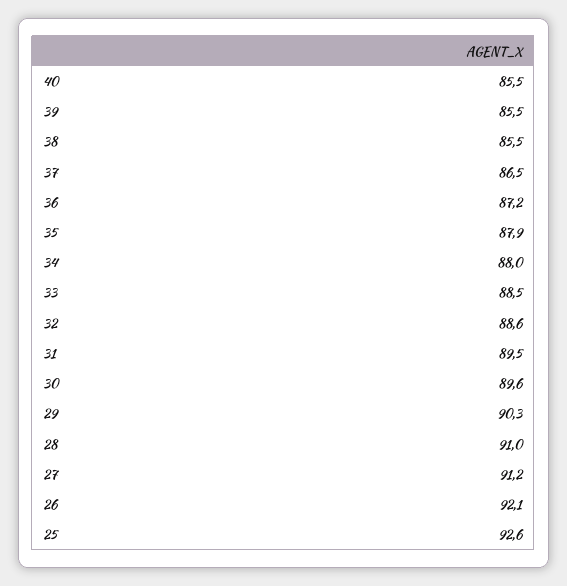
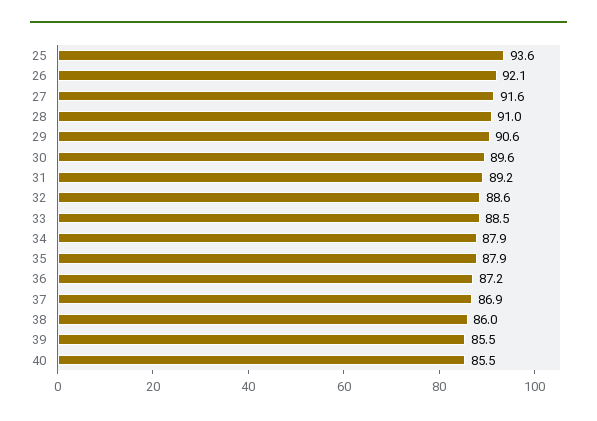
  {
    "40": 85.5,
    "39": 85.5,
-   "38": 85.5,
+   "38": 86,
-   "37": 86.5,
+   "37": 86.9,
    "36": 87.2,
    "35": 87.9,
-   "34": 88,
+   "34": 87.9,
    "33": 88.5,
    "32": 88.6,
-   "31": 89.5,
+   "31": 89.2,
    "30": 89.6,
-   "29": 90.3,
+   "29": 90.6,
    "28": 91,
-   "27": 91.2,
+   "27": 91.6,
    "26": 92.1,
-   "25": 92.6
+   "25": 93.6
  }

